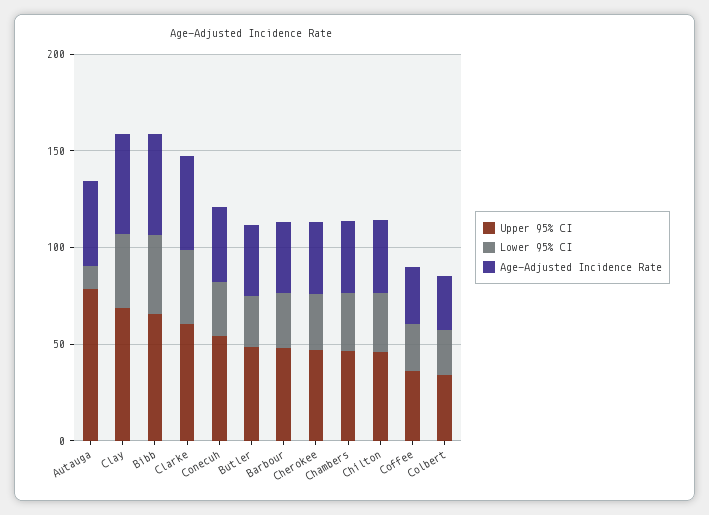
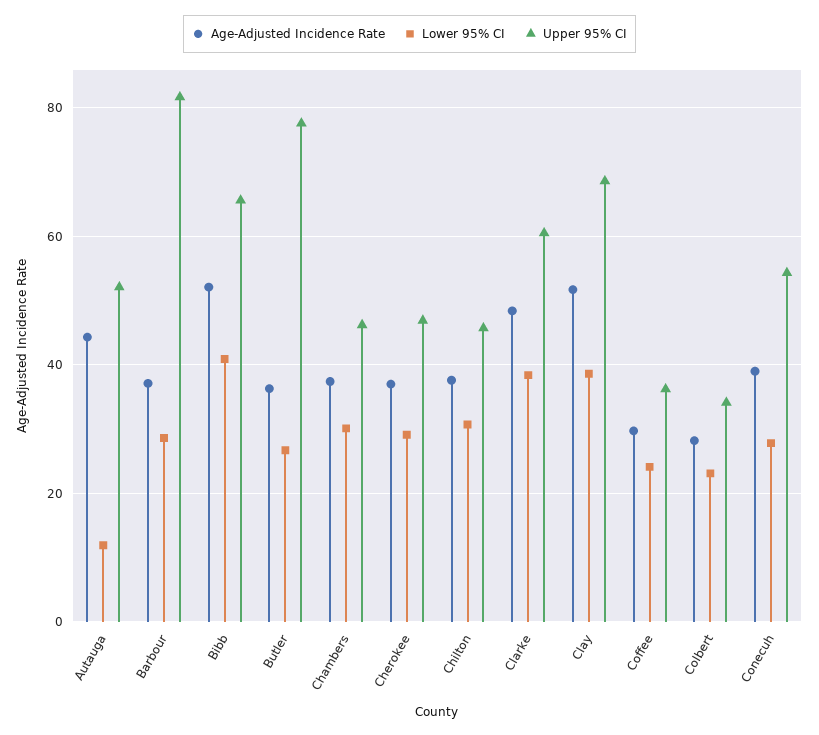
  {
    "Upper 95% CI": {
-     "Autauga": 80,
+     "Autauga": 52,
      "Clay": 68,
      "Bibb": 66,
      "Clarke": 60,
      "Conecuh": 54,
-     "Butler": 50,
+     "Butler": 78,
-     "Barbour": 50,
+     "Barbour": 82,
      "Cherokee": 46,
      "Chambers": 46,
      "Chilton": 46,
      "Coffee": 36,
      "Colbert": 34
    },
    "Lower 95% CI": {
      "Autauga": 12,
      "Clay": 38,
      "Bibb": 40,
      "Clarke": 38,
      "Conecuh": 28,
      "Butler": 26,
      "Barbour": 28,
      "Cherokee": 30,
      "Chambers": 30,
      "Chilton": 30,
      "Coffee": 24,
      "Colbert": 24
    },
    "Age-Adjusted Incidence Rate": {
      "Autauga": 44,
      "Clay": 52,
      "Bibb": 52,
      "Clarke": 48,
      "Conecuh": 40,
      "Butler": 36,
      "Barbour": 38,
      "Cherokee": 38,
      "Chambers": 38,
      "Chilton": 38,
      "Coffee": 30,
      "Colbert": 28
    }
  }

